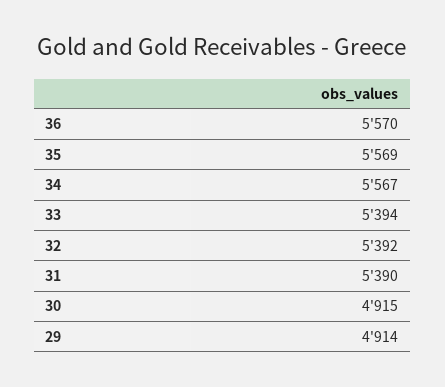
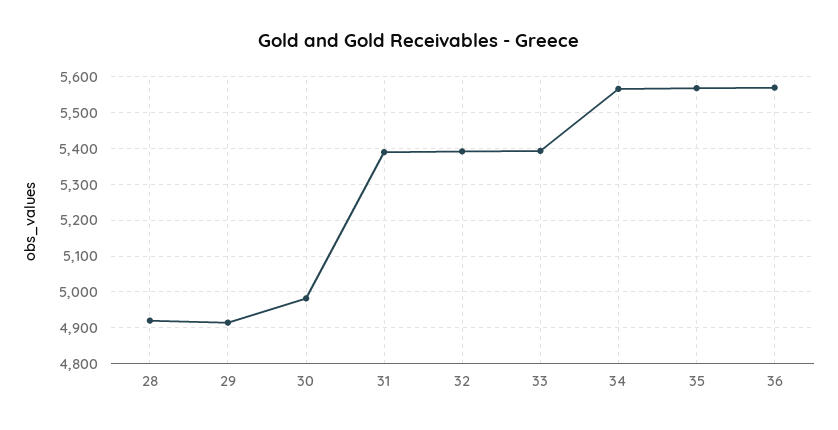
  {
    "36": 5570,
    "35": 5569,
    "34": 5567,
    "33": 5394,
    "32": 5392,
    "31": 5390,
-   "30": 4915,
+   "30": 4980,
-   "29": 4914
+   "29": 4914,
+   "28": 4920
  }

